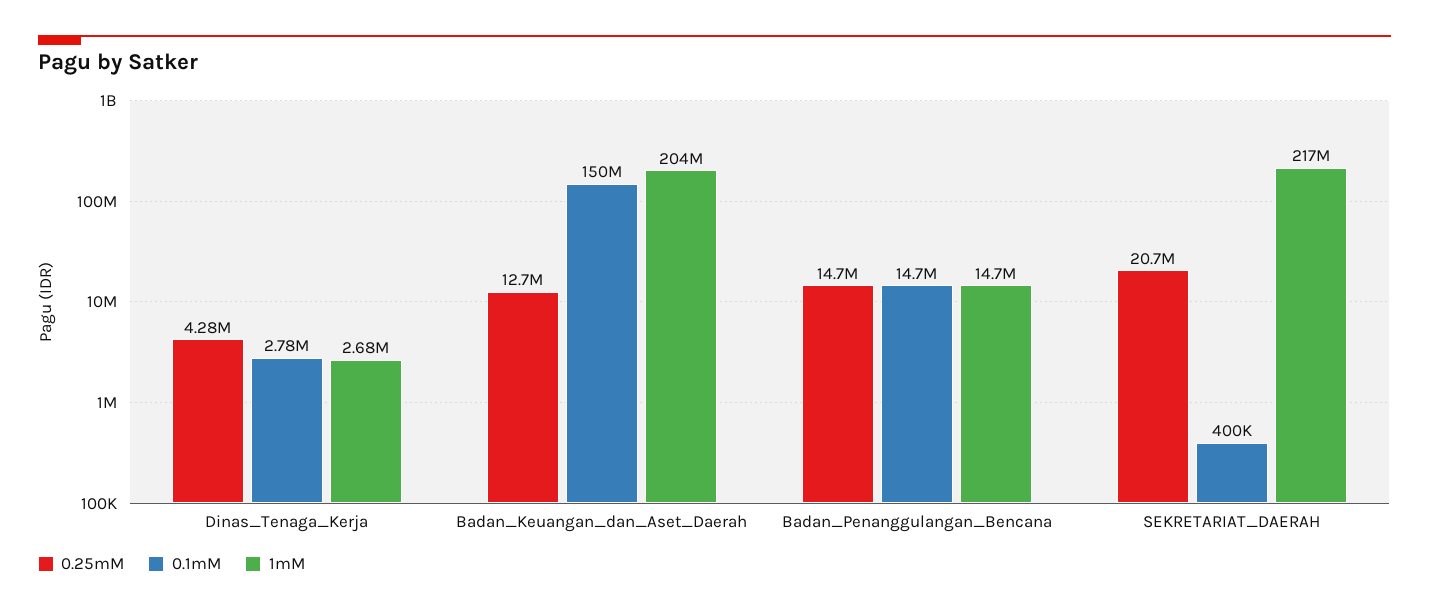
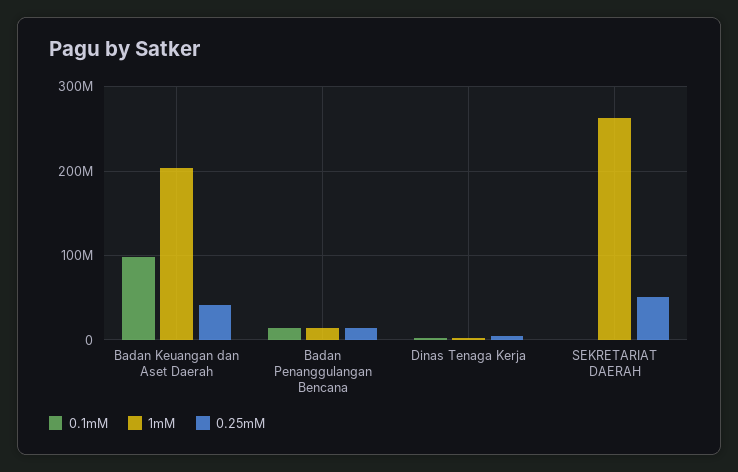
  {
    "0.25mM": {
      "Dinas_Tenaga_Kerja": 4280000,
-     "Badan_Keuangan_dan_Aset_Daerah": 12700000,
+     "Badan_Keuangan_dan_Aset_Daerah": 40000000,
      "Badan_Penanggulangan_Bencana": 14700000,
-     "SEKRETARIAT_DAERAH": 20700000
+     "SEKRETARIAT_DAERAH": 50000000
    },
    "0.1mM": {
      "Dinas_Tenaga_Kerja": 2780000,
-     "Badan_Keuangan_dan_Aset_Daerah": 150000000,
+     "Badan_Keuangan_dan_Aset_Daerah": 100000000,
      "Badan_Penanggulangan_Bencana": 14700000,
      "SEKRETARIAT_DAERAH": 400000
    },
    "1mM": {
      "Dinas_Tenaga_Kerja": 2680000,
      "Badan_Keuangan_dan_Aset_Daerah": 204000000,
      "Badan_Penanggulangan_Bencana": 14700000,
-     "SEKRETARIAT_DAERAH": 217000000
+     "SEKRETARIAT_DAERAH": 260000000
    }
  }

